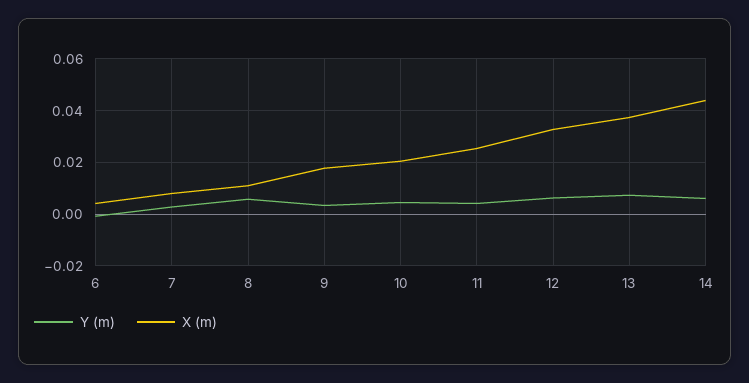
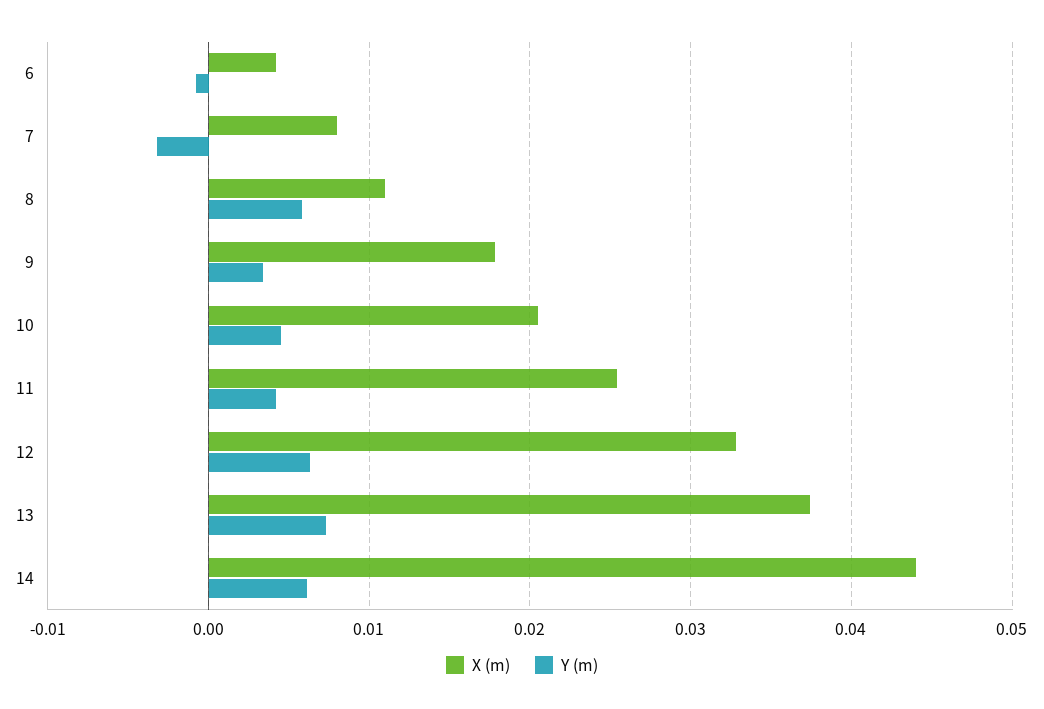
  {
    "Y (m)": {
      "6": -0.001,
-     "7": 0.0025,
+     "7": -0.003,
      "8": 0.006,
      "9": 0.003,
      "10": 0.005,
      "11": 0.004,
      "12": 0.006,
      "13": 0.007,
      "14": 0.006
    },
    "X (m)": {
      "6": 0.004,
      "7": 0.008,
      "8": 0.011,
      "9": 0.018,
      "10": 0.021,
      "11": 0.025,
      "12": 0.033,
      "13": 0.037,
      "14": 0.044
    }
  }

